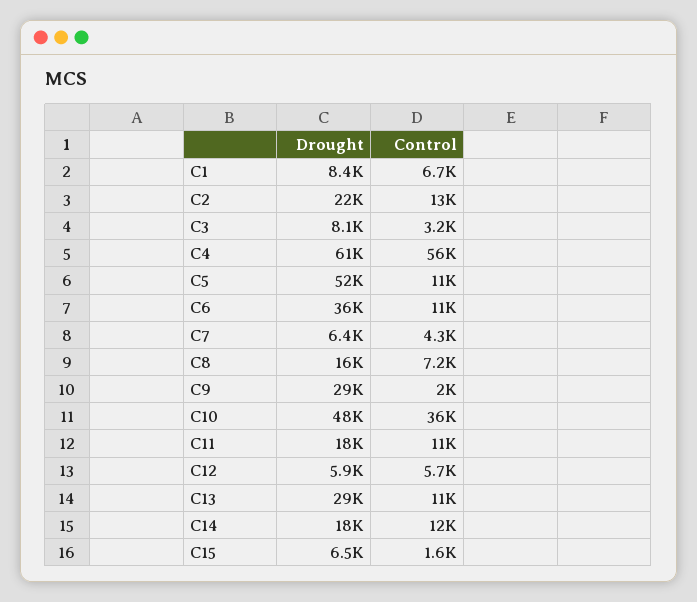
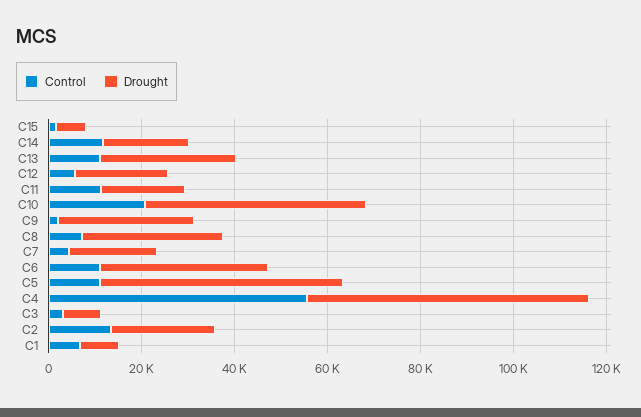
  {
    "Drought": {
      "C1": 8400,
      "C2": 22000,
      "C3": 8100,
      "C4": 61000,
      "C5": 52000,
      "C6": 36000,
-     "C7": 6400,
+     "C7": 20000,
-     "C8": 16000,
+     "C8": 30000,
      "C9": 29000,
      "C10": 48000,
      "C11": 18000,
-     "C12": 5900,
+     "C12": 20000,
      "C13": 29000,
      "C14": 18000,
      "C15": 6500
    },
    "Control": {
      "C1": 6700,
      "C2": 13000,
      "C3": 3200,
      "C4": 56000,
      "C5": 11000,
      "C6": 11000,
      "C7": 4300,
      "C8": 7200,
      "C9": 2000,
-     "C10": 36000,
+     "C10": 20000,
      "C11": 11000,
      "C12": 5700,
      "C13": 11000,
      "C14": 12000,
      "C15": 1600
    }
  }

